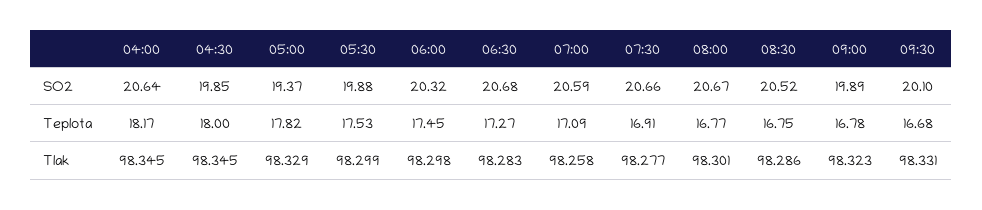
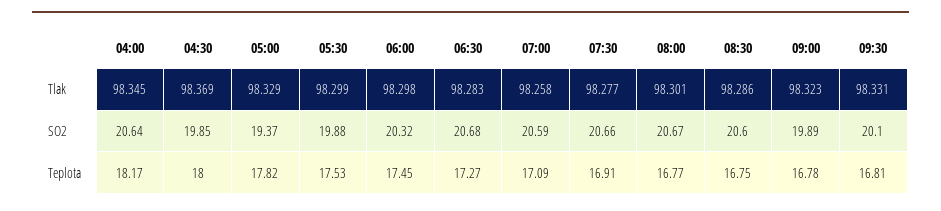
  {
    "04:00": {
      "SO2": 20.64,
      "Teplota": 18.17,
      "Tlak": 98.345
    },
    "04:30": {
      "SO2": 19.85,
      "Teplota": 18,
-     "Tlak": 98.345
+     "Tlak": 98.369
    },
    "05:00": {
      "SO2": 19.37,
      "Teplota": 17.82,
      "Tlak": 98.329
    },
    "05:30": {
      "SO2": 19.88,
      "Teplota": 17.53,
      "Tlak": 98.299
    },
    "06:00": {
      "SO2": 20.32,
      "Teplota": 17.45,
      "Tlak": 98.298
    },
    "06:30": {
      "SO2": 20.68,
      "Teplota": 17.27,
      "Tlak": 98.283
    },
    "07:00": {
      "SO2": 20.59,
      "Teplota": 17.09,
      "Tlak": 98.258
    },
    "07:30": {
      "SO2": 20.66,
      "Teplota": 16.91,
      "Tlak": 98.277
    },
    "08:00": {
      "SO2": 20.67,
      "Teplota": 16.77,
      "Tlak": 98.301
    },
    "08:30": {
-     "SO2": 20.52,
+     "SO2": 20.6,
      "Teplota": 16.75,
      "Tlak": 98.286
    },
    "09:00": {
      "SO2": 19.89,
      "Teplota": 16.78,
      "Tlak": 98.323
    },
    "09:30": {
      "SO2": 20.1,
-     "Teplota": 16.68,
+     "Teplota": 16.81,
      "Tlak": 98.331
    }
  }

